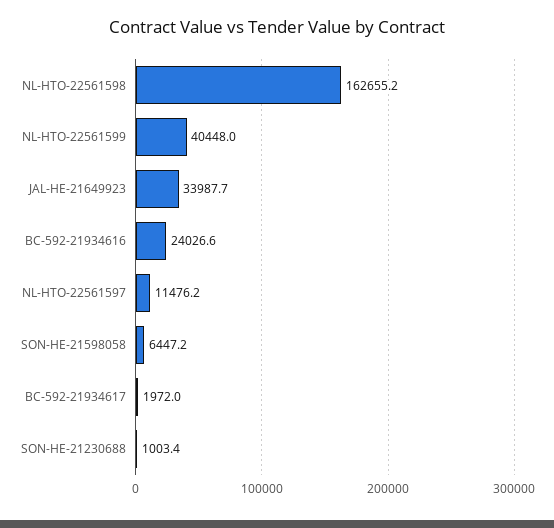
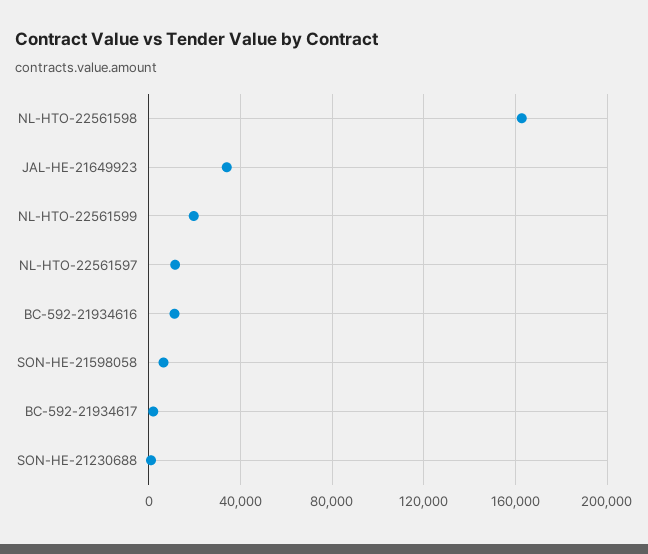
  {
    "NL-HTO-22561598": 162655.2,
-   "NL-HTO-22561599": 40448,
+   "NL-HTO-22561599": 20000,
    "JAL-HE-21649923": 33987.7,
-   "BC-592-21934616": 24026.6,
+   "BC-592-21934616": 10000,
    "NL-HTO-22561597": 11476.2,
    "SON-HE-21598058": 6447.2,
    "BC-592-21934617": 1972,
    "SON-HE-21230688": 1003.4
  }

